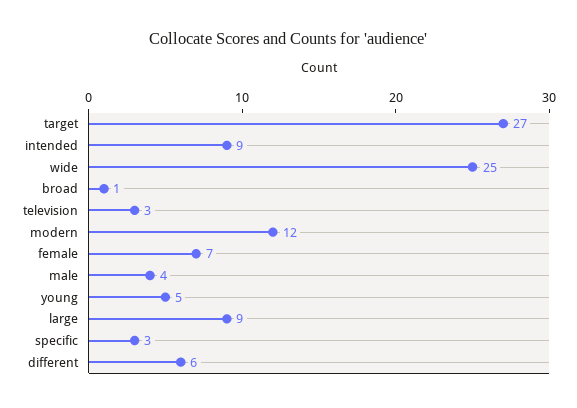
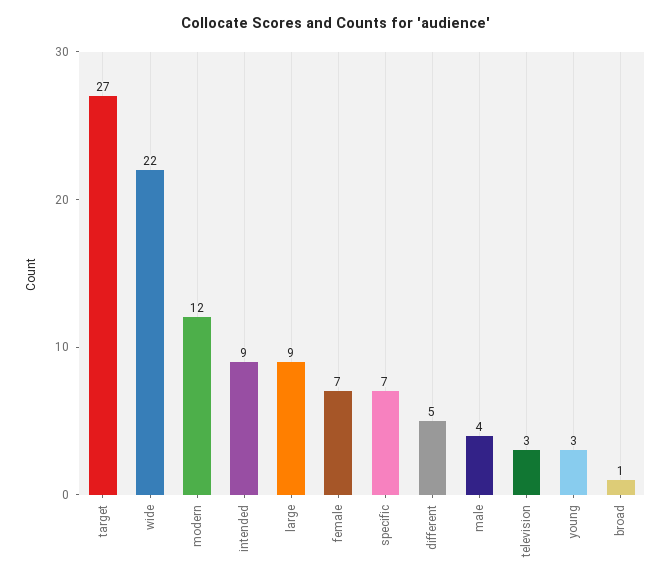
  {
    "target": 27,
    "intended": 9,
-   "wide": 25,
+   "wide": 22,
    "broad": 1,
    "television": 3,
    "modern": 12,
    "female": 7,
    "male": 4,
-   "young": 5,
+   "young": 3,
    "large": 9,
-   "specific": 3,
+   "specific": 7,
-   "different": 6
+   "different": 5
  }

